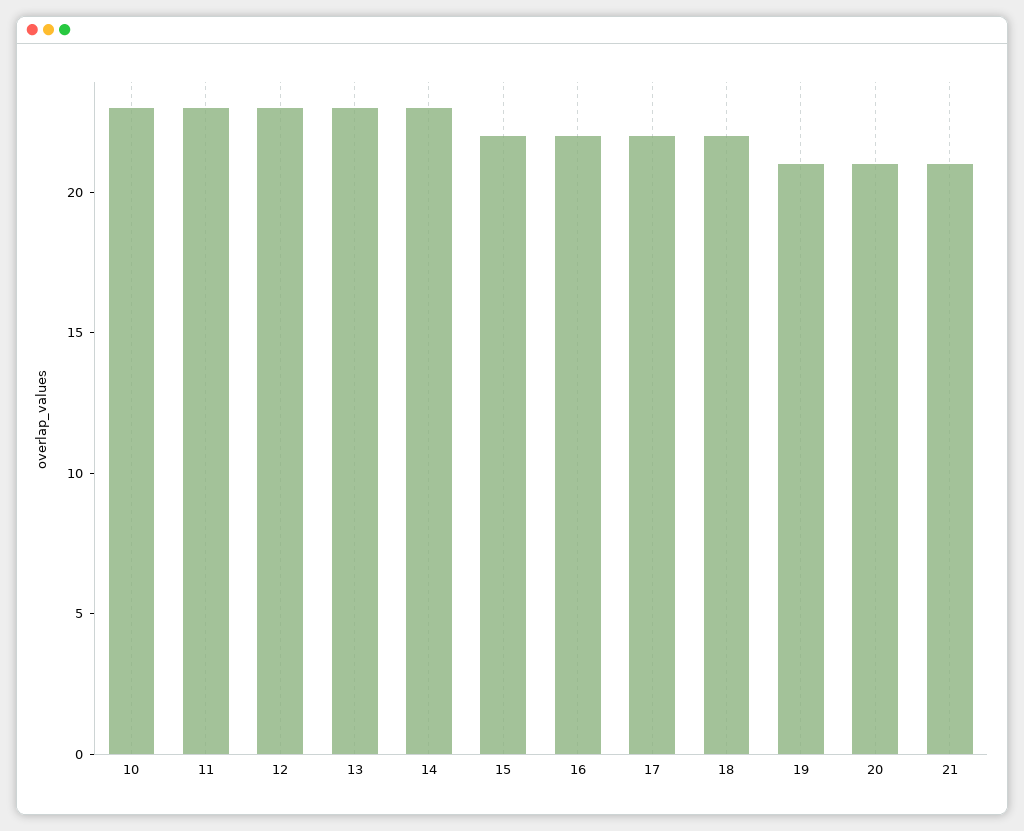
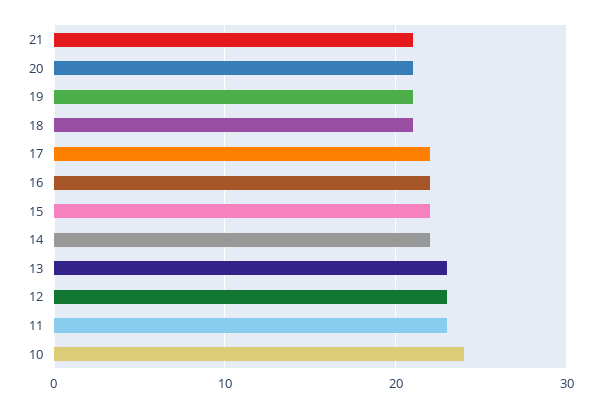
  {
-   "10": 23,
+   "10": 24,
    "11": 23,
    "12": 23,
    "13": 23,
-   "14": 23,
+   "14": 22,
    "15": 22,
    "16": 22,
    "17": 22,
-   "18": 22,
+   "18": 21,
    "19": 21,
    "20": 21,
    "21": 21
  }

